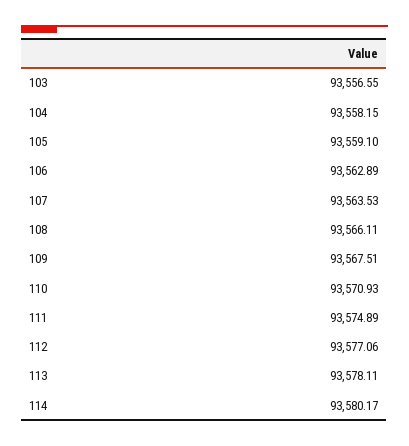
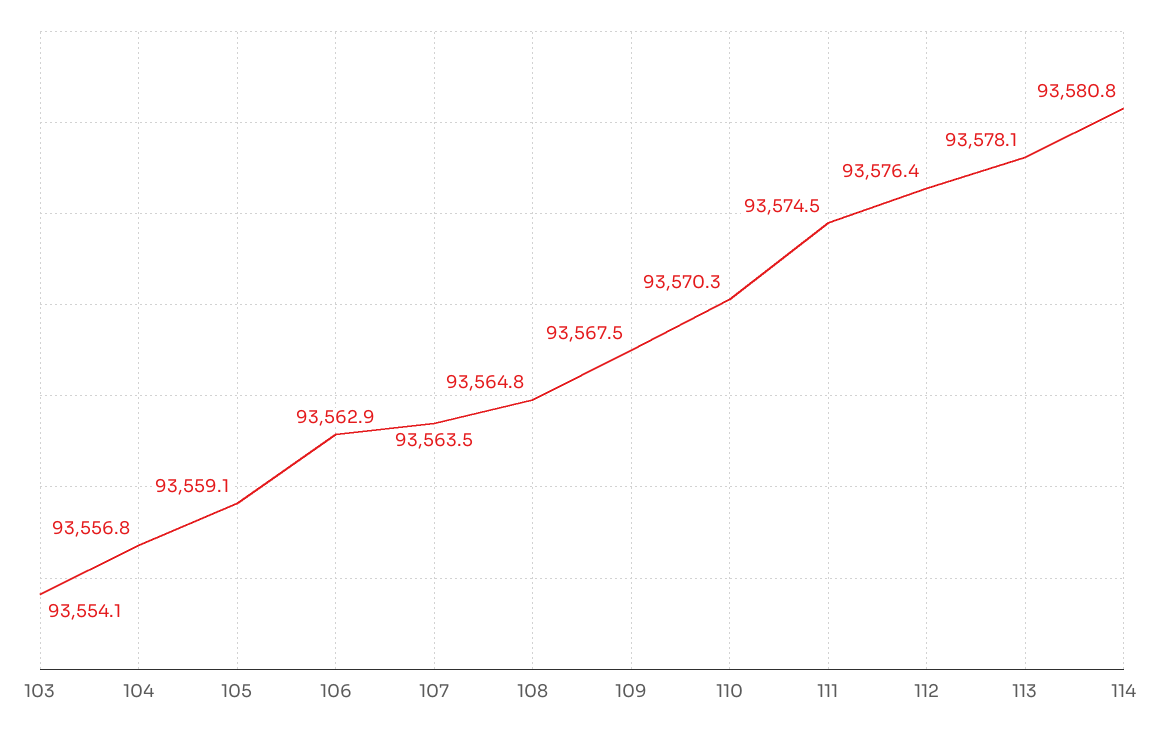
  {
-   "103": 93556.55,
+   "103": 93554.1,
-   "104": 93558.15,
+   "104": 93556.8,
    "105": 93559.1,
    "106": 93562.89,
    "107": 93563.53,
-   "108": 93566.11,
+   "108": 93564.8,
    "109": 93567.51,
-   "110": 93570.93,
+   "110": 93570.3,
-   "111": 93574.89,
+   "111": 93574.5,
-   "112": 93577.06,
+   "112": 93576.4,
    "113": 93578.11,
-   "114": 93580.17
+   "114": 93580.8
  }

